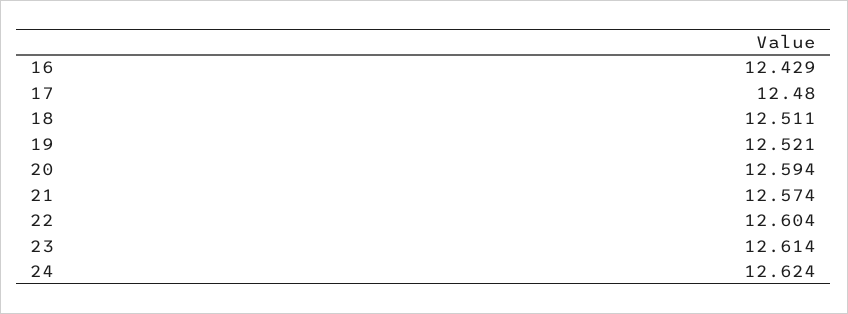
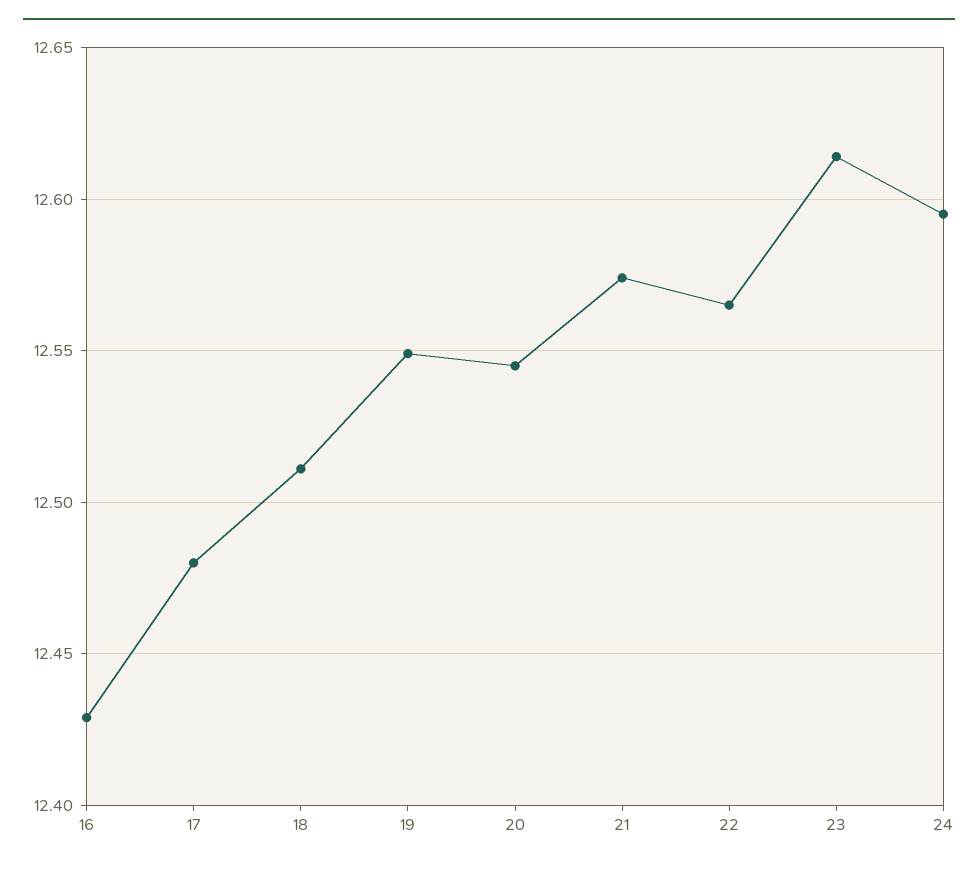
  {
    "16": 12.429,
    "17": 12.48,
    "18": 12.511,
-   "19": 12.521,
+   "19": 12.55,
-   "20": 12.594,
+   "20": 12.545,
    "21": 12.574,
-   "22": 12.604,
+   "22": 12.565,
    "23": 12.614,
-   "24": 12.624
+   "24": 12.595
  }

